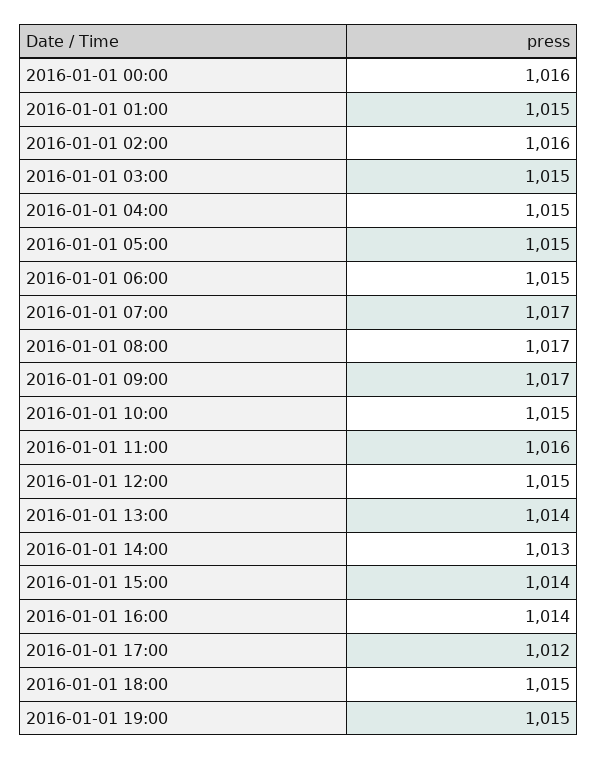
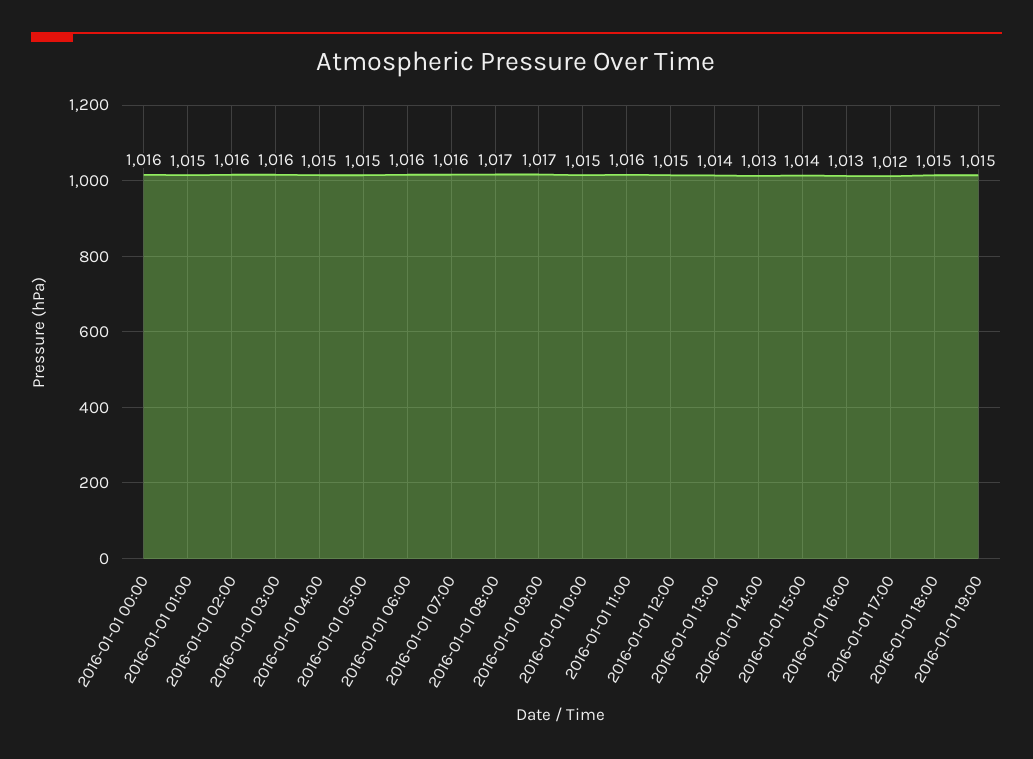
  {
    "2016-01-01 00:00": 1016,
    "2016-01-01 01:00": 1015,
    "2016-01-01 02:00": 1016,
-   "2016-01-01 03:00": 1015,
+   "2016-01-01 03:00": 1016,
    "2016-01-01 04:00": 1015,
    "2016-01-01 05:00": 1015,
-   "2016-01-01 06:00": 1015,
+   "2016-01-01 06:00": 1016,
-   "2016-01-01 07:00": 1017,
+   "2016-01-01 07:00": 1016,
    "2016-01-01 08:00": 1017,
    "2016-01-01 09:00": 1017,
    "2016-01-01 10:00": 1015,
    "2016-01-01 11:00": 1016,
    "2016-01-01 12:00": 1015,
    "2016-01-01 13:00": 1014,
    "2016-01-01 14:00": 1013,
    "2016-01-01 15:00": 1014,
-   "2016-01-01 16:00": 1014,
+   "2016-01-01 16:00": 1013,
    "2016-01-01 17:00": 1012,
    "2016-01-01 18:00": 1015,
    "2016-01-01 19:00": 1015
  }

